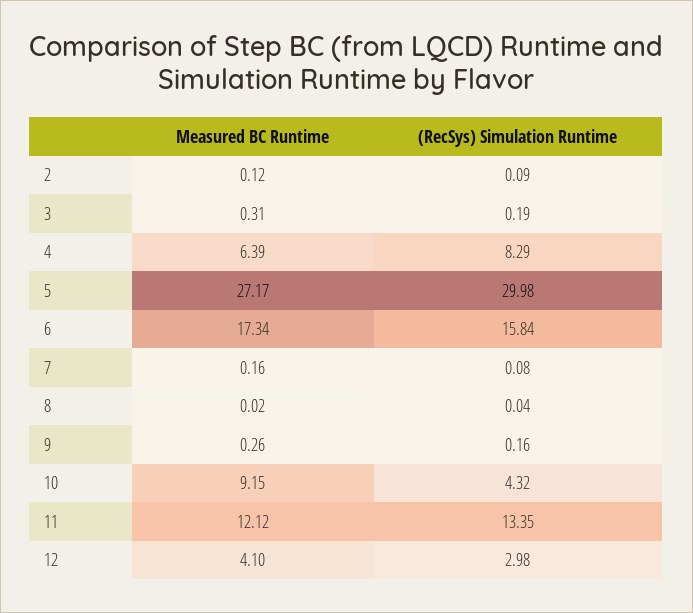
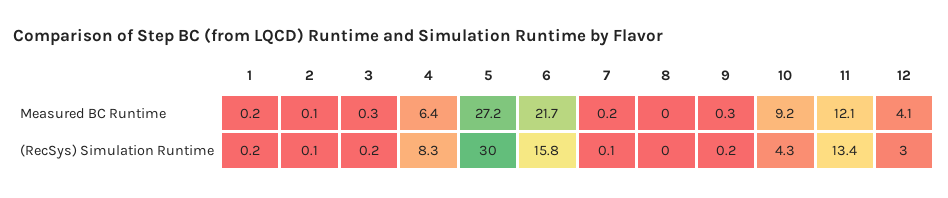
  {
    "Measured BC Runtime": {
      "2": 0.12,
      "3": 0.31,
      "4": 6.39,
      "5": 27.17,
-     "6": 17.34,
+     "6": 21.7,
      "7": 0.16,
      "8": 0.02,
      "9": 0.26,
      "10": 9.15,
      "11": 12.12,
-     "12": 4.1
+     "12": 4.1,
+     "1": 0.2
    },
    "(RecSys) Simulation Runtime": {
      "2": 0.09,
      "3": 0.19,
      "4": 8.29,
      "5": 29.98,
      "6": 15.84,
      "7": 0.08,
      "8": 0.04,
      "9": 0.16,
      "10": 4.32,
      "11": 13.35,
-     "12": 2.98
+     "12": 2.98,
+     "1": 0.2
    }
  }

